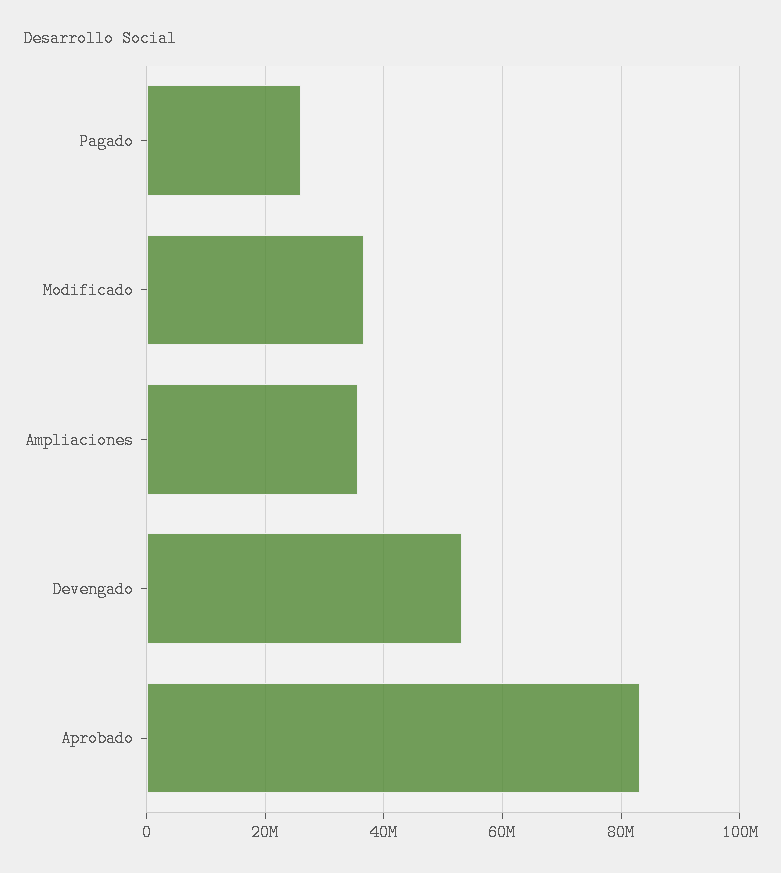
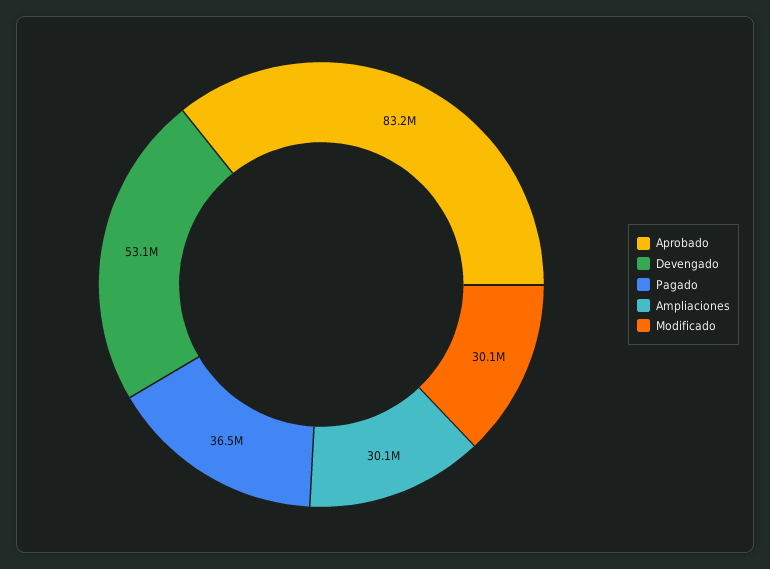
  {
-   "Pagado": 26000000,
+   "Pagado": 36500000,
-   "Modificado": 36000000,
+   "Modificado": 30100000,
-   "Ampliaciones": 36000000,
+   "Ampliaciones": 30100000,
    "Devengado": 53100000,
    "Aprobado": 83200000
  }

